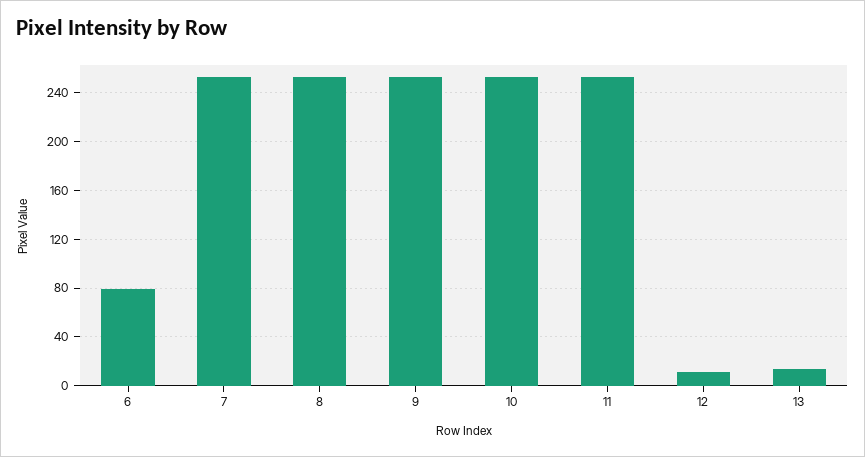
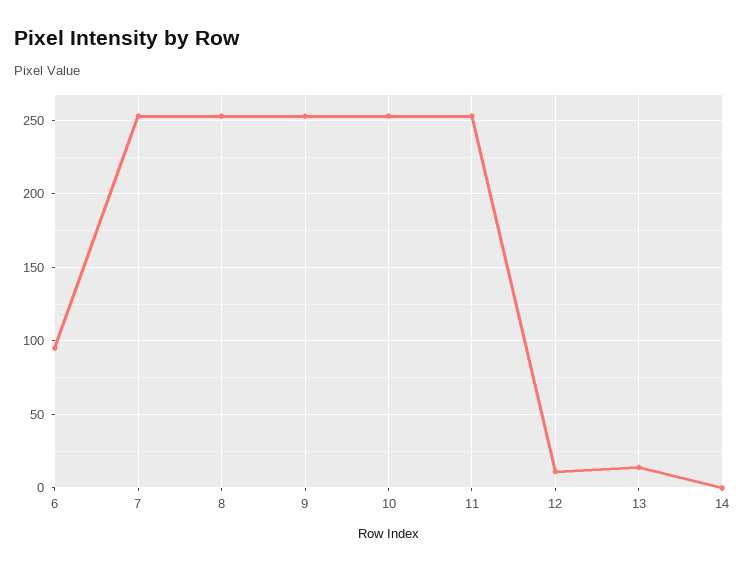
  {
-   "6": 80,
+   "6": 95,
    "7": 255,
    "8": 255,
    "9": 255,
    "10": 255,
    "11": 255,
    "12": 10,
-   "13": 15
+   "13": 15,
+   "14": 0
  }

